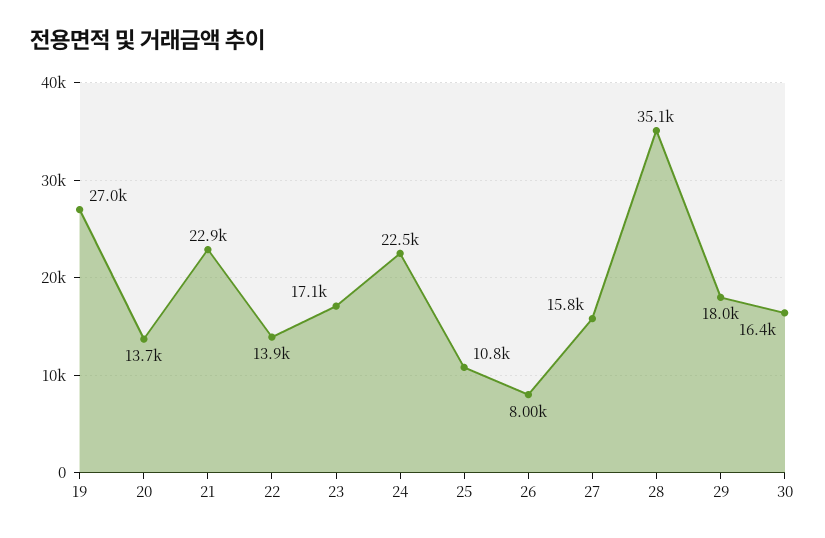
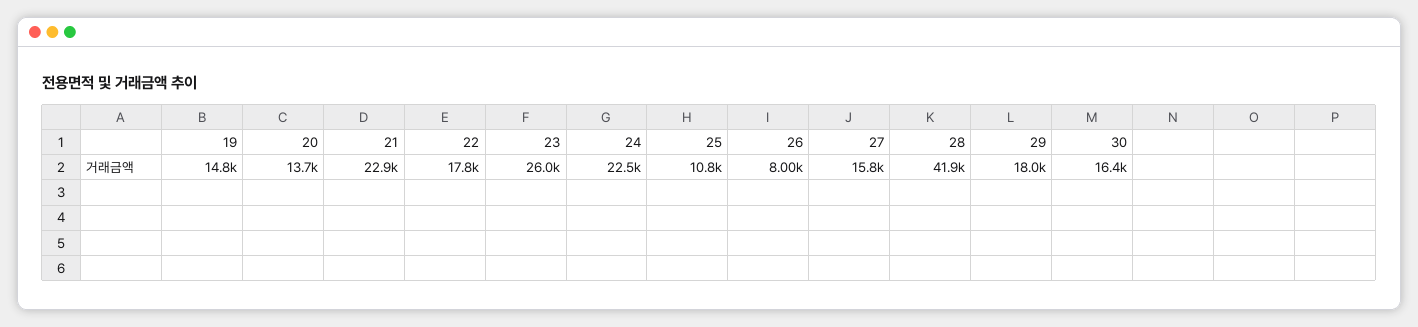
  {
-   "19": 27000,
+   "19": 14800,
    "20": 13700,
    "21": 22900,
-   "22": 13900,
+   "22": 17800,
-   "23": 17100,
+   "23": 26000,
    "24": 22500,
    "25": 10800,
    "26": 8000,
    "27": 15800,
-   "28": 35100,
+   "28": 41900,
    "29": 18000,
    "30": 16400
  }

